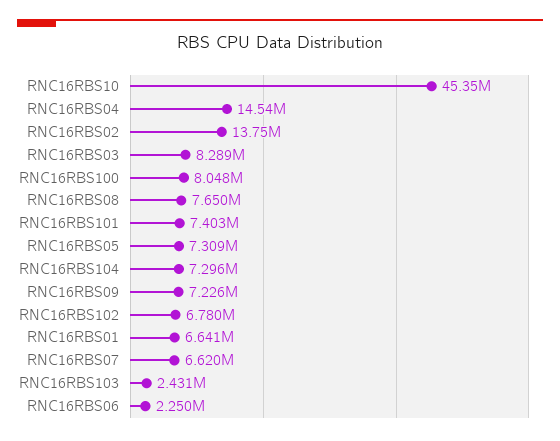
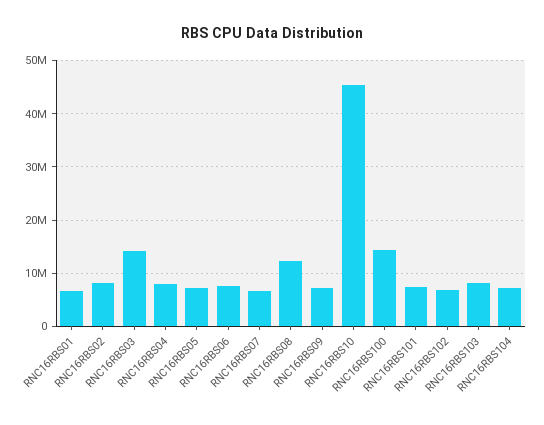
  {
    "RNC16RBS10": 45350000,
-   "RNC16RBS04": 14540000,
+   "RNC16RBS04": 8000000,
-   "RNC16RBS02": 13750000,
+   "RNC16RBS02": 8000000,
-   "RNC16RBS03": 8289000,
+   "RNC16RBS03": 14000000,
-   "RNC16RBS100": 8048000,
+   "RNC16RBS100": 14000000,
-   "RNC16RBS08": 7650000,
+   "RNC16RBS08": 12000000,
    "RNC16RBS101": 7403000,
    "RNC16RBS05": 7309000,
    "RNC16RBS104": 7296000,
    "RNC16RBS09": 7226000,
    "RNC16RBS102": 6780000,
    "RNC16RBS01": 6641000,
    "RNC16RBS07": 6620000,
-   "RNC16RBS103": 2431000,
+   "RNC16RBS103": 8000000,
-   "RNC16RBS06": 2250000
+   "RNC16RBS06": 8000000
  }

